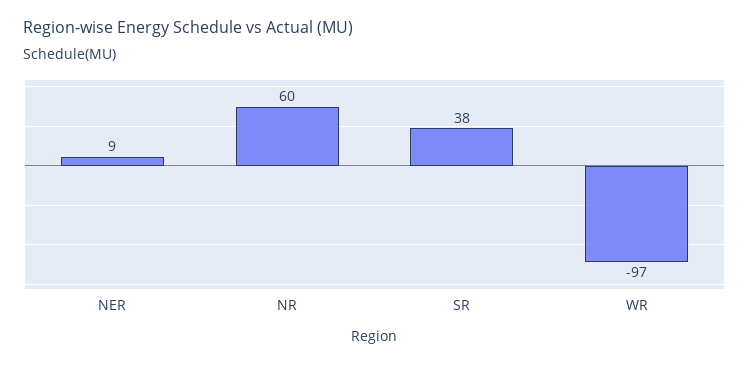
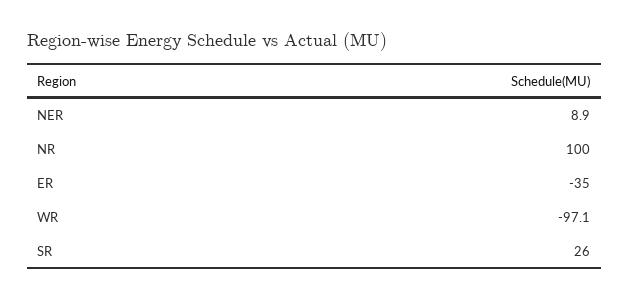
  {
    "NER": 8.9,
-   "NR": 60,
+   "NR": 100,
-   "SR": 38,
+   "SR": 26,
-   "WR": -97.1
+   "WR": -97.1,
+   "ER": -35
  }

